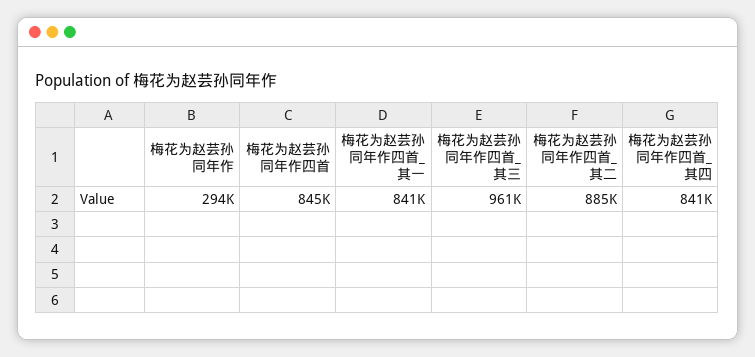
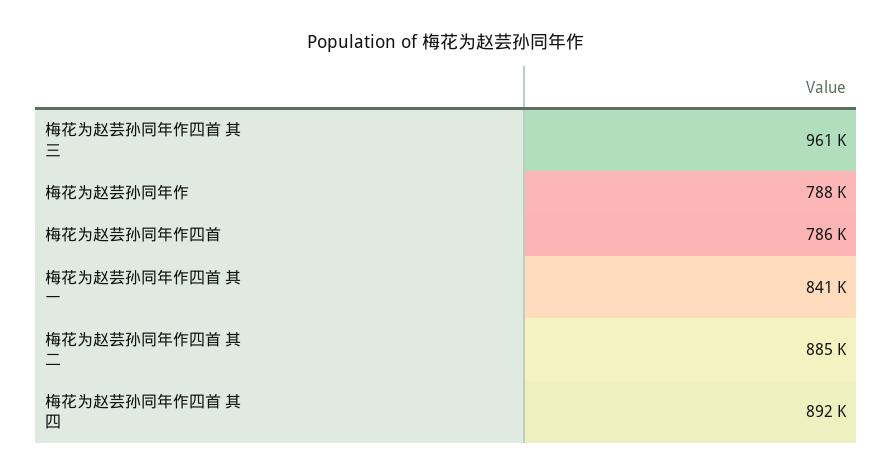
  {
-   "梅花为赵芸孙同年作": 294000,
+   "梅花为赵芸孙同年作": 788000,
-   "梅花为赵芸孙同年作四首": 845000,
+   "梅花为赵芸孙同年作四首": 786000,
    "梅花为赵芸孙同年作四首_其一": 841000,
    "梅花为赵芸孙同年作四首_其三": 961000,
    "梅花为赵芸孙同年作四首_其二": 885000,
-   "梅花为赵芸孙同年作四首_其四": 841000
+   "梅花为赵芸孙同年作四首_其四": 892000
  }

